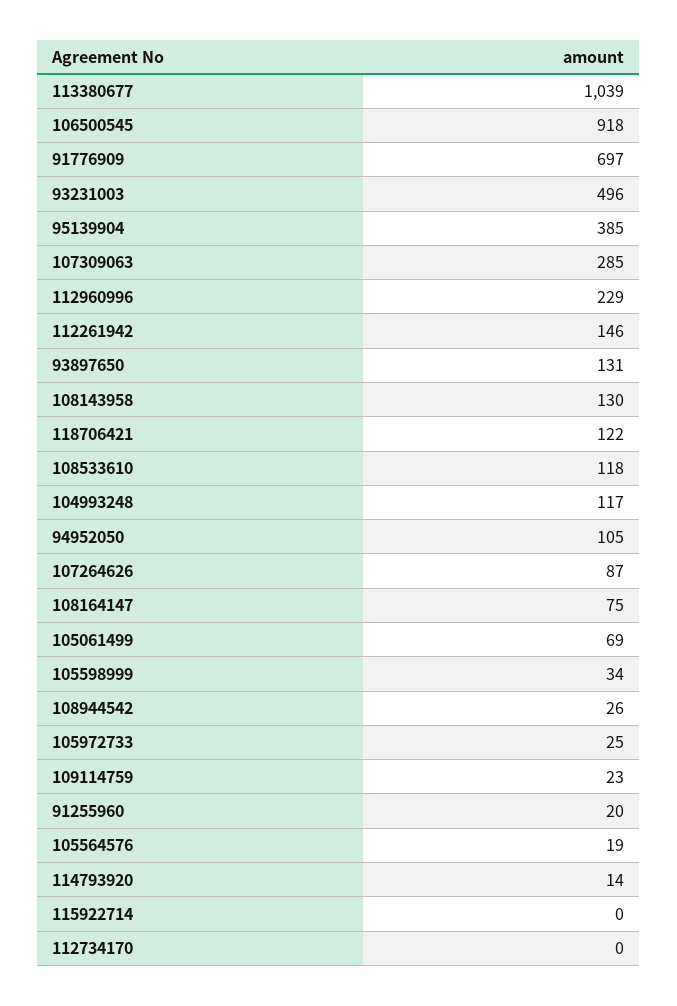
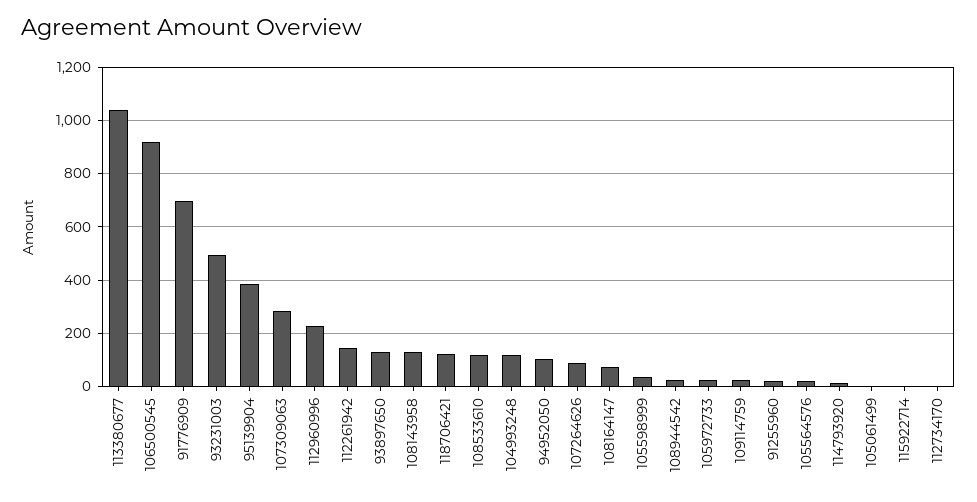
  {
    "113380677": 1039,
    "106500545": 918,
    "91776909": 697,
    "93231003": 496,
    "95139904": 385,
    "107309063": 285,
    "112960996": 229,
    "112261942": 146,
    "93897650": 131,
    "108143958": 130,
    "118706421": 122,
    "108533610": 118,
    "104993248": 117,
    "94952050": 105,
    "107264626": 87,
    "108164147": 75,
-   "105061499": 69,
+   "105061499": 0,
    "105598999": 34,
    "108944542": 26,
    "105972733": 25,
    "109114759": 23,
    "91255960": 20,
    "105564576": 19,
    "114793920": 14,
    "115922714": 0,
    "112734170": 0
  }

